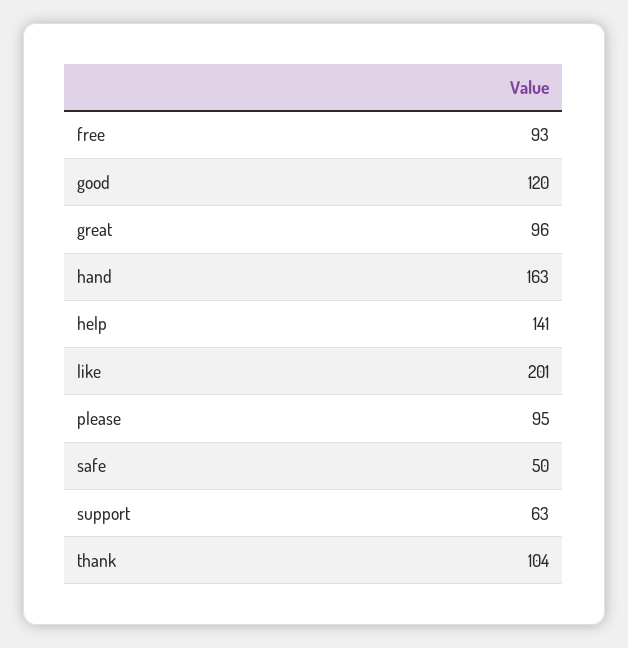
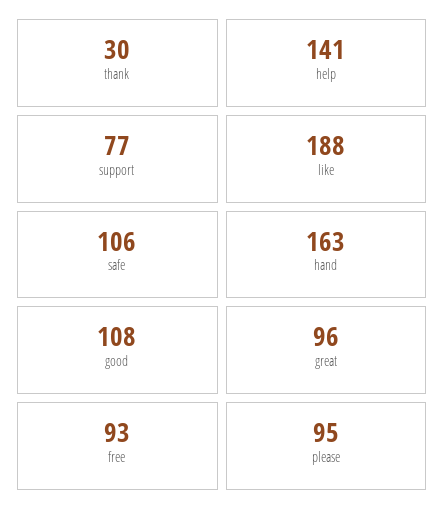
  {
    "free": 93,
-   "good": 120,
+   "good": 108,
    "great": 96,
    "hand": 163,
    "help": 141,
-   "like": 201,
+   "like": 188,
    "please": 95,
-   "safe": 50,
+   "safe": 106,
-   "support": 63,
+   "support": 77,
-   "thank": 104
+   "thank": 30
  }

